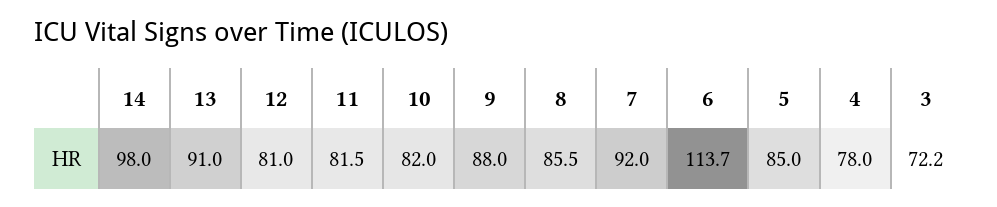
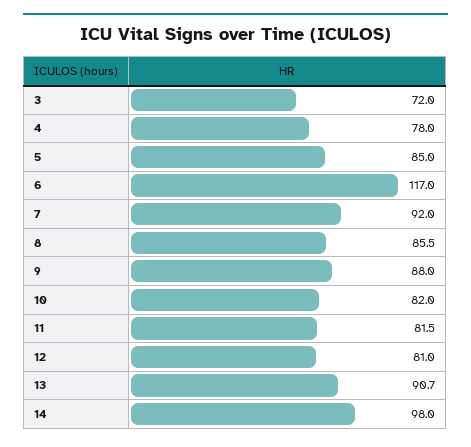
  {
    "14": 98,
-   "13": 91,
+   "13": 90.7,
    "12": 81,
    "11": 81.5,
    "10": 82,
    "9": 88,
    "8": 85.5,
    "7": 92,
-   "6": 113.7,
+   "6": 117,
    "5": 85,
    "4": 78,
-   "3": 72.2
+   "3": 72
  }

